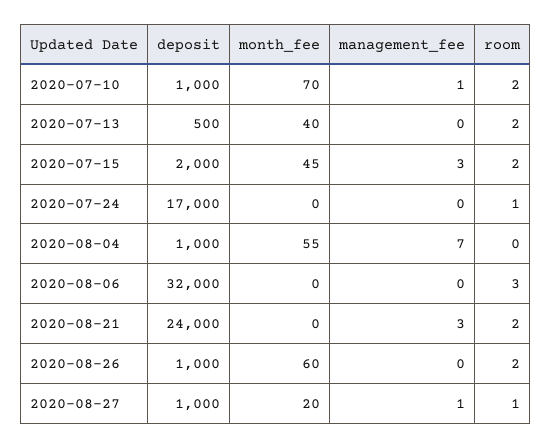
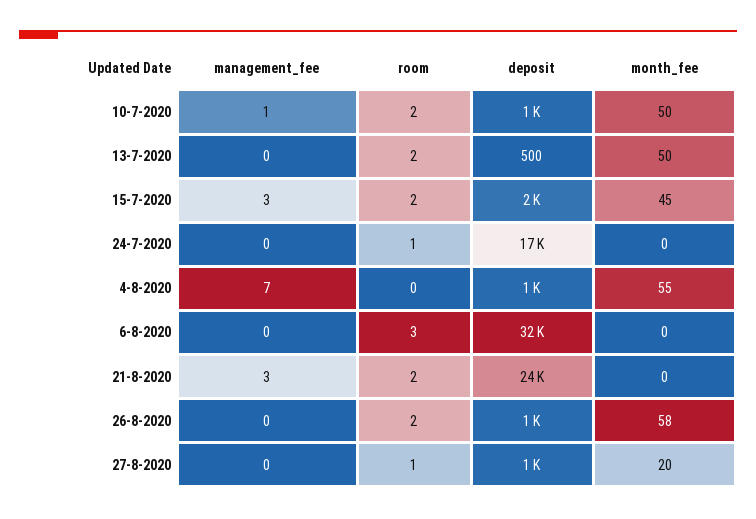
  {
    "deposit": {
      "2020-07-10": 1000,
      "2020-07-13": 500,
      "2020-07-15": 2000,
      "2020-07-24": 17000,
      "2020-08-04": 1000,
      "2020-08-06": 32000,
      "2020-08-21": 24000,
      "2020-08-26": 1000,
      "2020-08-27": 1000
    },
    "month_fee": {
-     "2020-07-10": 70,
+     "2020-07-10": 50,
-     "2020-07-13": 40,
+     "2020-07-13": 50,
      "2020-07-15": 45,
      "2020-07-24": 0,
      "2020-08-04": 55,
      "2020-08-06": 0,
      "2020-08-21": 0,
-     "2020-08-26": 60,
+     "2020-08-26": 58,
      "2020-08-27": 20
    },
    "management_fee": {
      "2020-07-10": 1,
      "2020-07-13": 0,
      "2020-07-15": 3,
      "2020-07-24": 0,
      "2020-08-04": 7,
      "2020-08-06": 0,
      "2020-08-21": 3,
      "2020-08-26": 0,
-     "2020-08-27": 1
+     "2020-08-27": 0
    },
    "room": {
      "2020-07-10": 2,
      "2020-07-13": 2,
      "2020-07-15": 2,
      "2020-07-24": 1,
      "2020-08-04": 0,
      "2020-08-06": 3,
      "2020-08-21": 2,
      "2020-08-26": 2,
      "2020-08-27": 1
    }
  }

